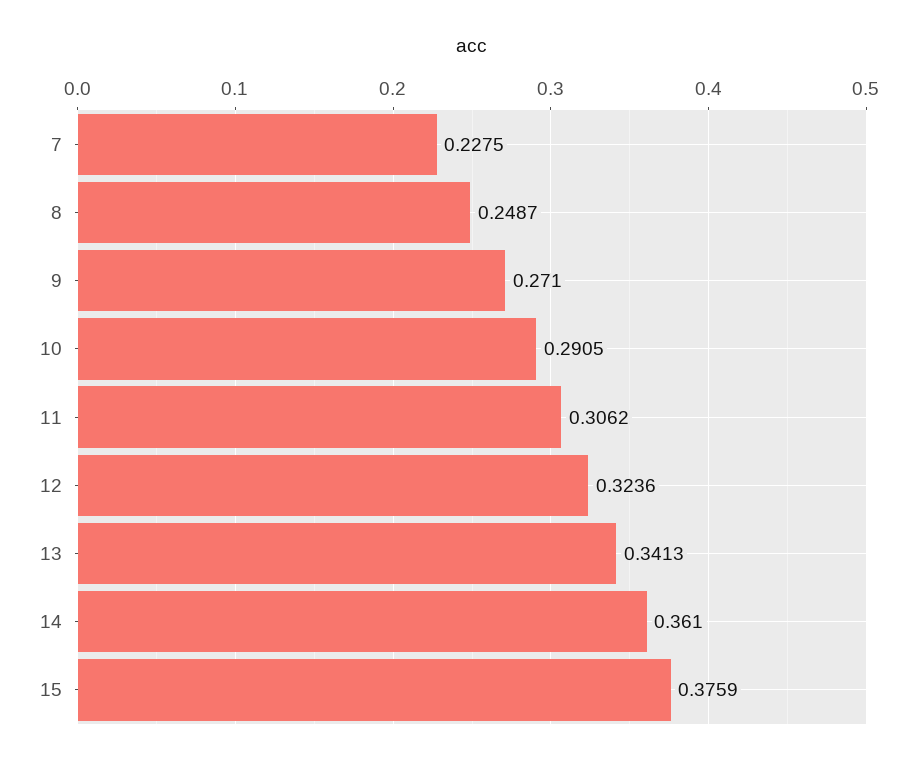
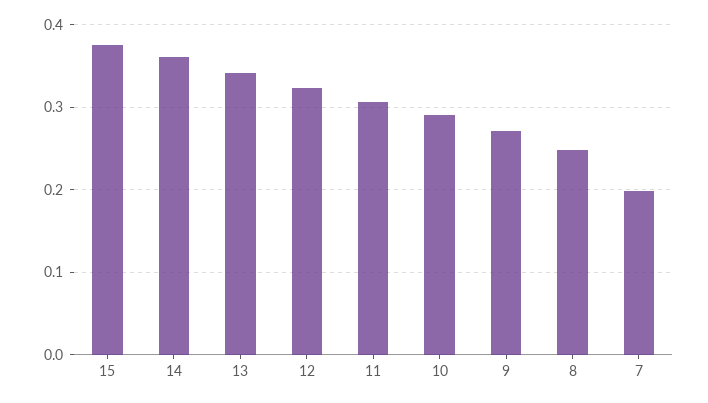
  {
-   "7": 0.2275,
+   "7": 0.2,
    "8": 0.2487,
    "9": 0.271,
    "10": 0.2905,
    "11": 0.3062,
    "12": 0.3236,
    "13": 0.3413,
    "14": 0.361,
    "15": 0.3759
  }

